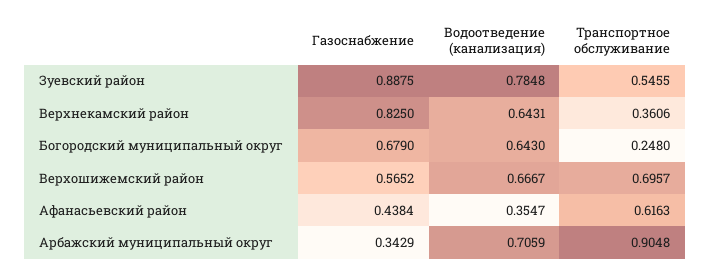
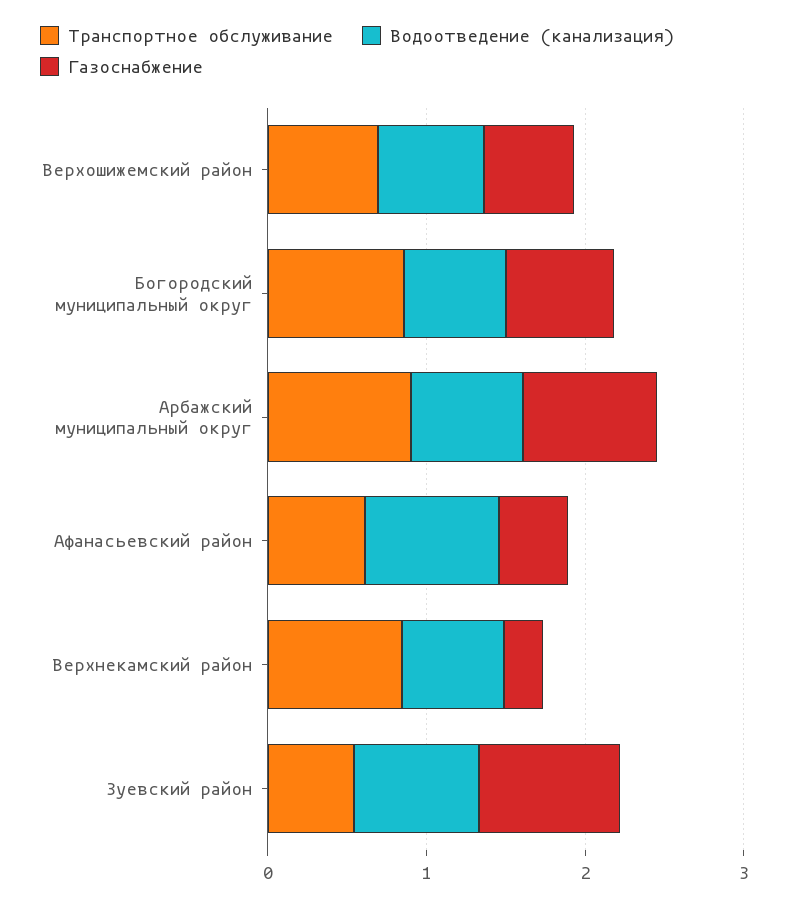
  {
    "Газоснабжение": {
      "Зуевский район": 0.8875,
-     "Верхнекамский район": 0.825,
+     "Верхнекамский район": 0.2,
      "Богородский муниципальный округ": 0.679,
      "Верхошижемский район": 0.5652,
      "Афанасьевский район": 0.4384,
-     "Арбажский муниципальный округ": 0.3429
+     "Арбажский муниципальный округ": 0.8
    },
    "Водоотведение (канализация)": {
      "Зуевский район": 0.7848,
      "Верхнекамский район": 0.6431,
      "Богородский муниципальный округ": 0.643,
      "Верхошижемский район": 0.6667,
-     "Афанасьевский район": 0.3547,
+     "Афанасьевский район": 0.8,
      "Арбажский муниципальный округ": 0.7059
    },
    "Транспортное обслуживание": {
      "Зуевский район": 0.5455,
-     "Верхнекамский район": 0.3606,
+     "Верхнекамский район": 0.8,
-     "Богородский муниципальный округ": 0.248,
+     "Богородский муниципальный округ": 0.8,
      "Верхошижемский район": 0.6957,
      "Афанасьевский район": 0.6163,
      "Арбажский муниципальный округ": 0.9048
    }
  }

